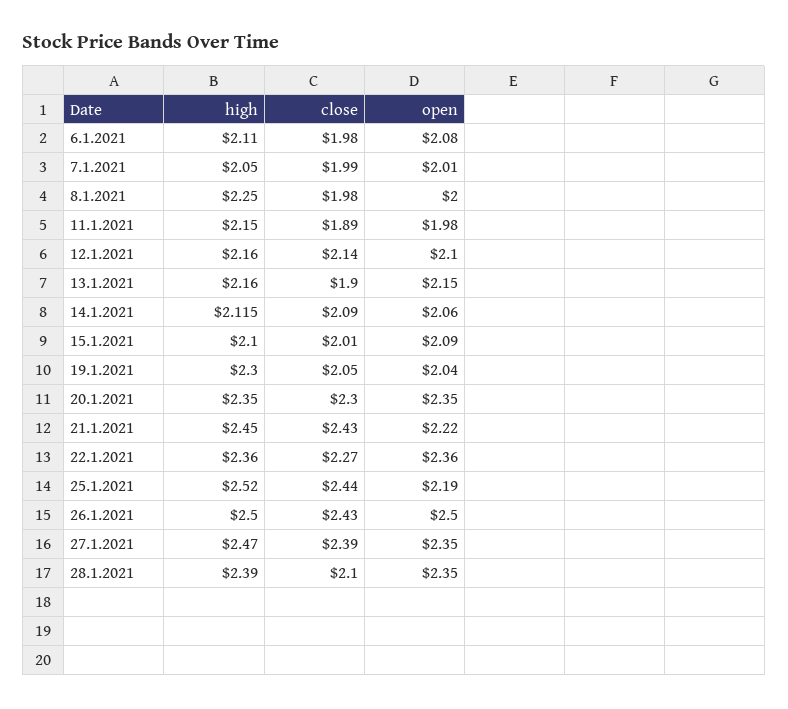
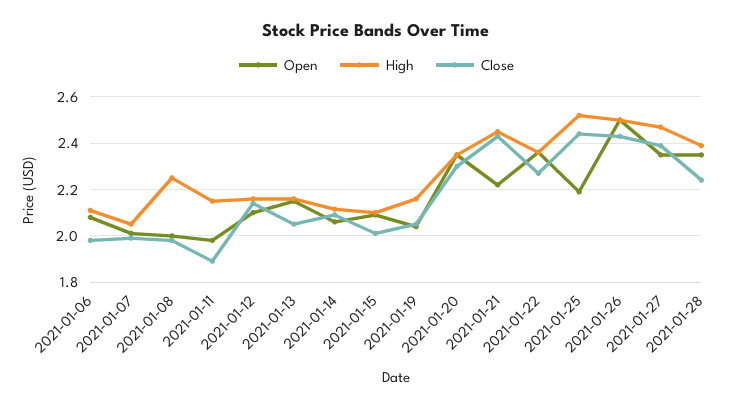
  {
    "high": {
      "6.1.2021": 2.11,
      "7.1.2021": 2.05,
      "8.1.2021": 2.25,
      "11.1.2021": 2.15,
      "12.1.2021": 2.16,
      "13.1.2021": 2.16,
      "14.1.2021": 2.115,
      "15.1.2021": 2.1,
-     "19.1.2021": 2.3,
+     "19.1.2021": 2.15,
      "20.1.2021": 2.35,
      "21.1.2021": 2.45,
      "22.1.2021": 2.36,
      "25.1.2021": 2.52,
      "26.1.2021": 2.5,
      "27.1.2021": 2.47,
      "28.1.2021": 2.39
    },
    "close": {
      "6.1.2021": 1.98,
      "7.1.2021": 1.99,
      "8.1.2021": 1.98,
      "11.1.2021": 1.89,
      "12.1.2021": 2.14,
-     "13.1.2021": 1.9,
+     "13.1.2021": 2.05,
      "14.1.2021": 2.09,
      "15.1.2021": 2.01,
      "19.1.2021": 2.05,
      "20.1.2021": 2.3,
      "21.1.2021": 2.43,
      "22.1.2021": 2.27,
      "25.1.2021": 2.44,
      "26.1.2021": 2.43,
      "27.1.2021": 2.39,
-     "28.1.2021": 2.1
+     "28.1.2021": 2.25
    },
    "open": {
      "6.1.2021": 2.08,
      "7.1.2021": 2.01,
      "8.1.2021": 2,
      "11.1.2021": 1.98,
      "12.1.2021": 2.1,
      "13.1.2021": 2.15,
      "14.1.2021": 2.06,
      "15.1.2021": 2.09,
      "19.1.2021": 2.04,
      "20.1.2021": 2.35,
      "21.1.2021": 2.22,
      "22.1.2021": 2.36,
      "25.1.2021": 2.19,
      "26.1.2021": 2.5,
      "27.1.2021": 2.35,
      "28.1.2021": 2.35
    }
  }

